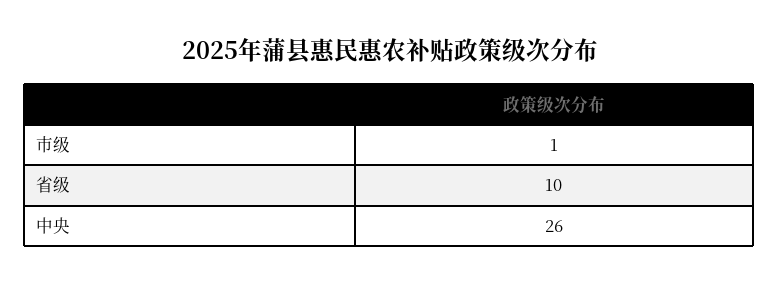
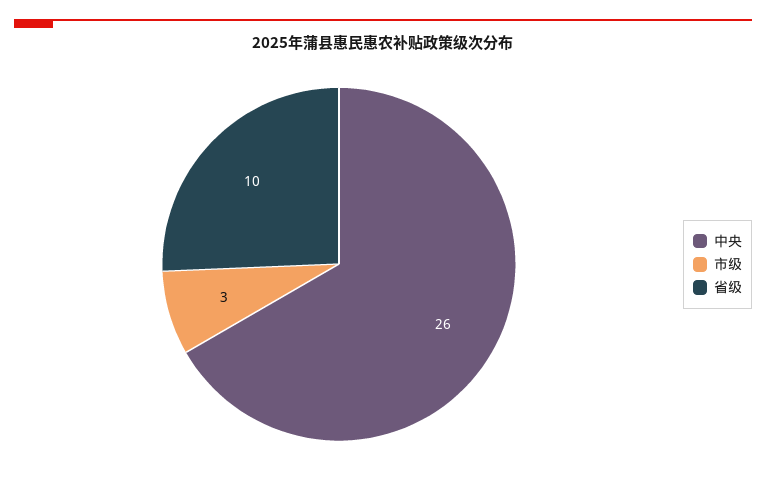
  {
-   "市级": 1,
+   "市级": 3,
    "省级": 10,
    "中央": 26
  }

